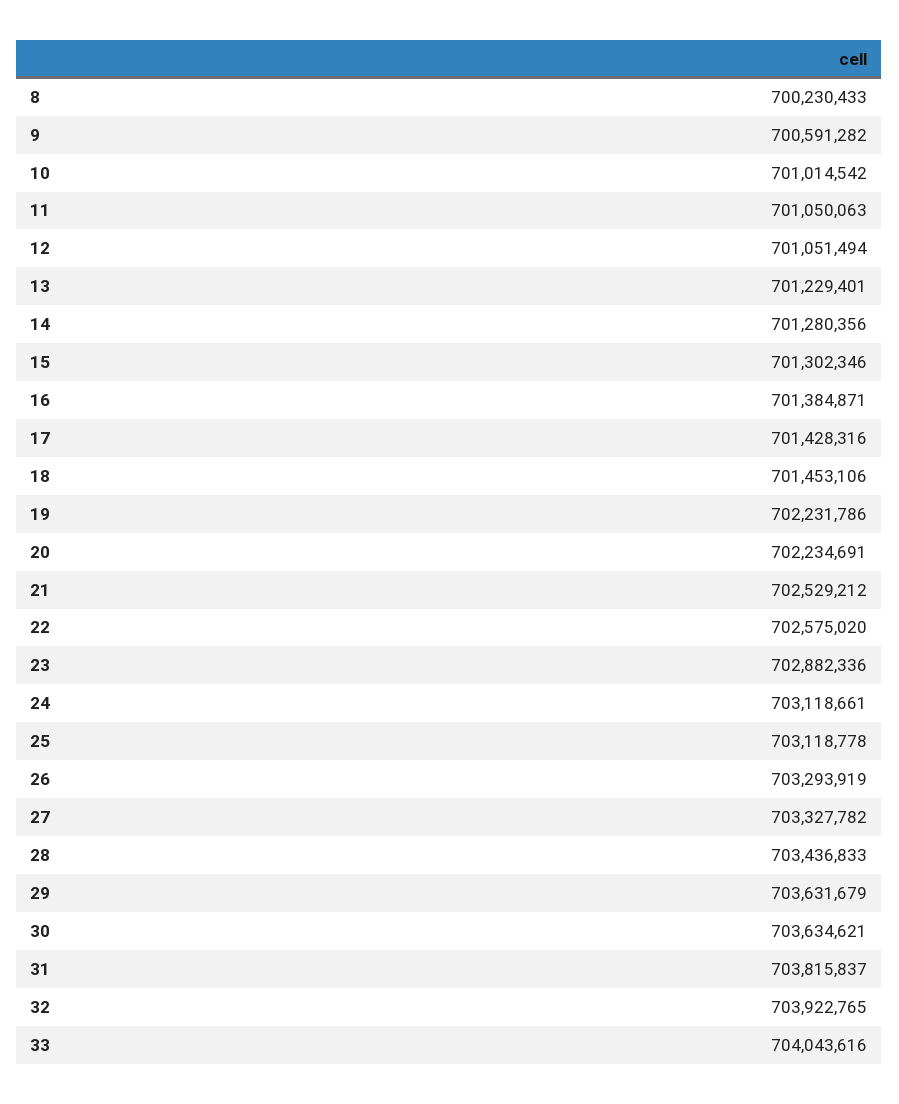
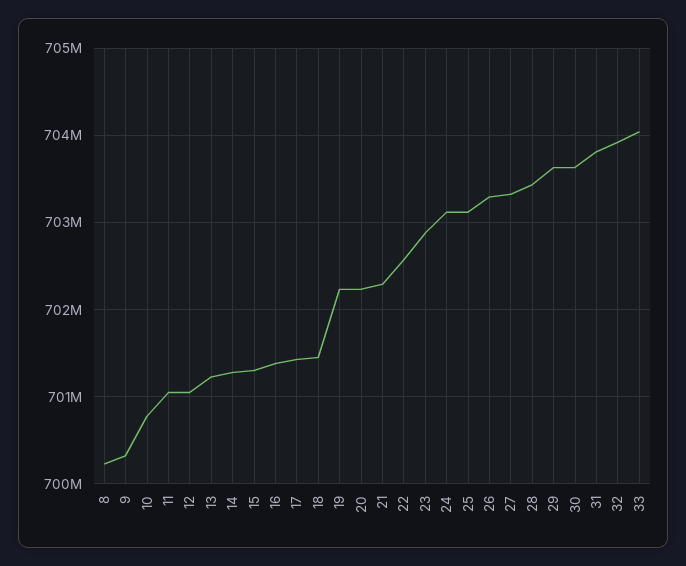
  {
    "8": 700230433,
-   "9": 700591282,
+   "9": 700300000,
-   "10": 701014542,
+   "10": 700800000,
    "11": 701050063,
    "12": 701051494,
    "13": 701229401,
    "14": 701280356,
    "15": 701302346,
    "16": 701384871,
    "17": 701428316,
    "18": 701453106,
    "19": 702231786,
    "20": 702234691,
-   "21": 702529212,
+   "21": 702300000,
    "22": 702575020,
    "23": 702882336,
    "24": 703118661,
    "25": 703118778,
    "26": 703293919,
    "27": 703327782,
    "28": 703436833,
    "29": 703631679,
    "30": 703634621,
    "31": 703815837,
    "32": 703922765,
    "33": 704043616
  }

